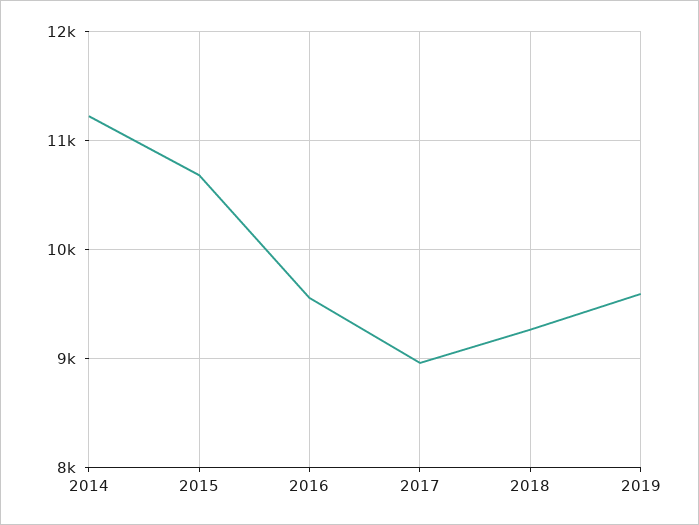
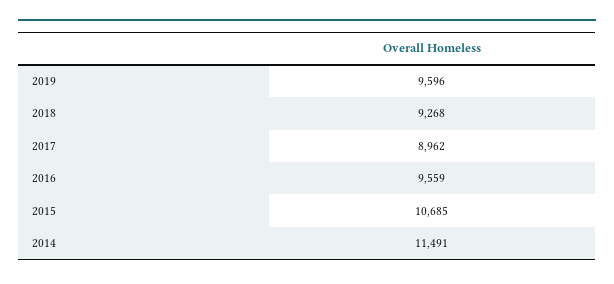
  {
-   "2014": 11200,
+   "2014": 11491,
    "2015": 10685,
    "2016": 9559,
    "2017": 8962,
    "2018": 9268,
    "2019": 9596
  }

